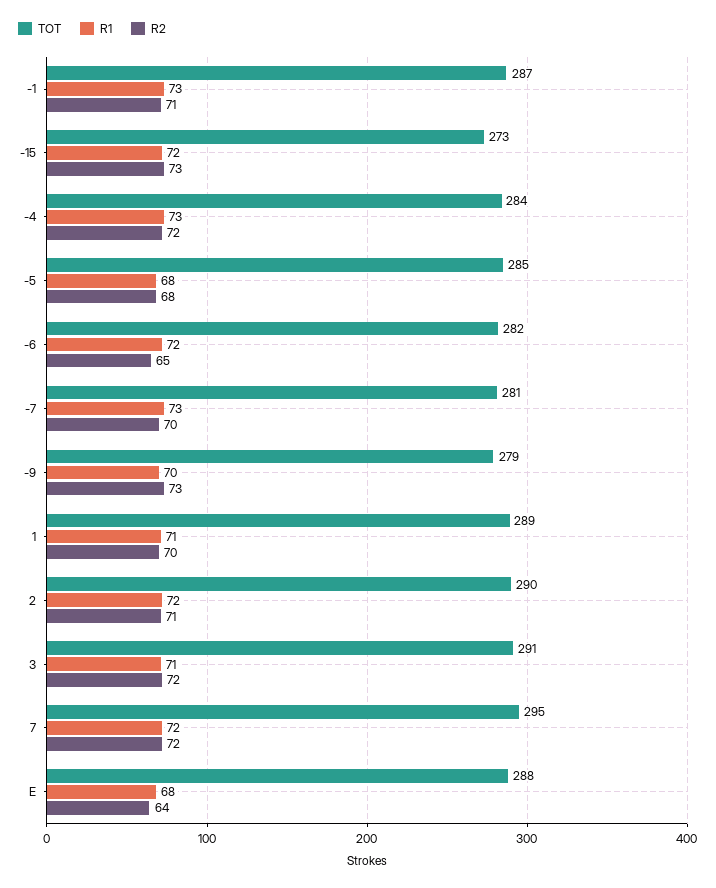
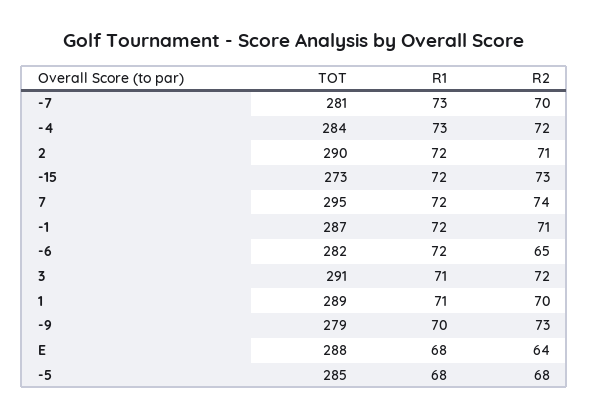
  {
    "TOT": {
      "-1": 287,
      "-15": 273,
      "-4": 284,
      "-5": 285,
      "-6": 282,
      "-7": 281,
      "-9": 279,
      "1": 289,
      "2": 290,
      "3": 291,
      "7": 295,
      "E": 288
    },
    "R1": {
-     "-1": 73,
+     "-1": 72,
      "-15": 72,
      "-4": 73,
      "-5": 68,
      "-6": 72,
      "-7": 73,
      "-9": 70,
      "1": 71,
      "2": 72,
      "3": 71,
      "7": 72,
      "E": 68
    },
    "R2": {
      "-1": 71,
      "-15": 73,
      "-4": 72,
      "-5": 68,
      "-6": 65,
      "-7": 70,
      "-9": 73,
      "1": 70,
      "2": 71,
      "3": 72,
-     "7": 72,
+     "7": 74,
      "E": 64
    }
  }

